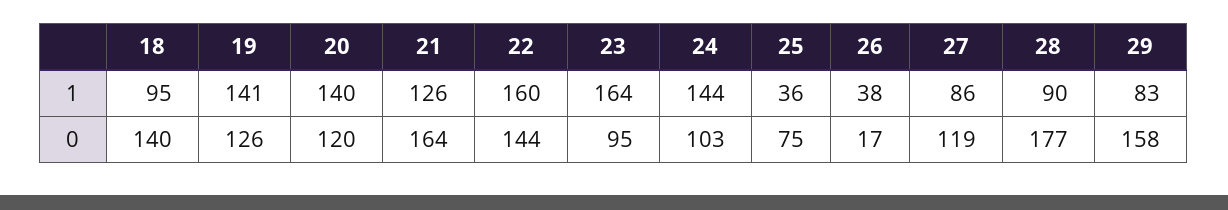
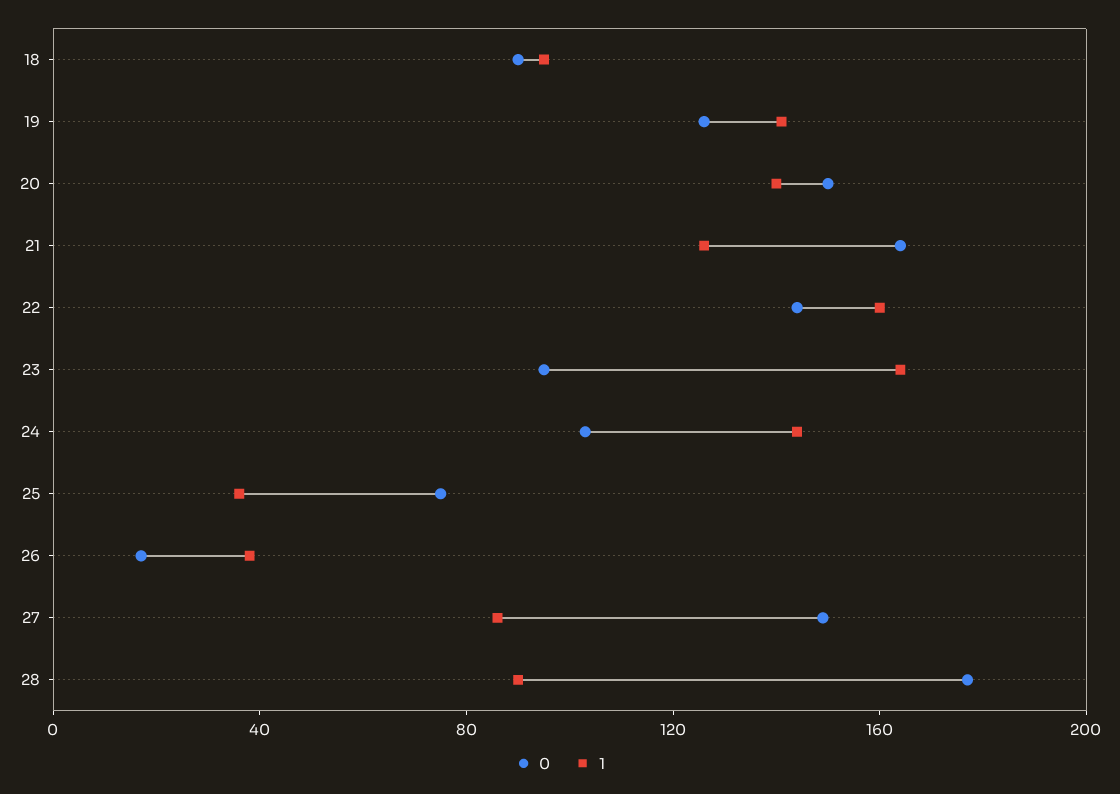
  {
    "1": {
      "18": 95,
      "19": 141,
      "20": 140,
      "21": 126,
      "22": 160,
      "23": 164,
      "24": 144,
      "25": 36,
      "26": 38,
      "27": 86,
-     "28": 90,
+     "28": 90
-     "29": 83
    },
    "0": {
-     "18": 140,
+     "18": 90,
      "19": 126,
-     "20": 120,
+     "20": 150,
      "21": 164,
      "22": 144,
      "23": 95,
      "24": 103,
      "25": 75,
      "26": 17,
-     "27": 119,
+     "27": 150,
-     "28": 177,
+     "28": 177
-     "29": 158
    }
  }

